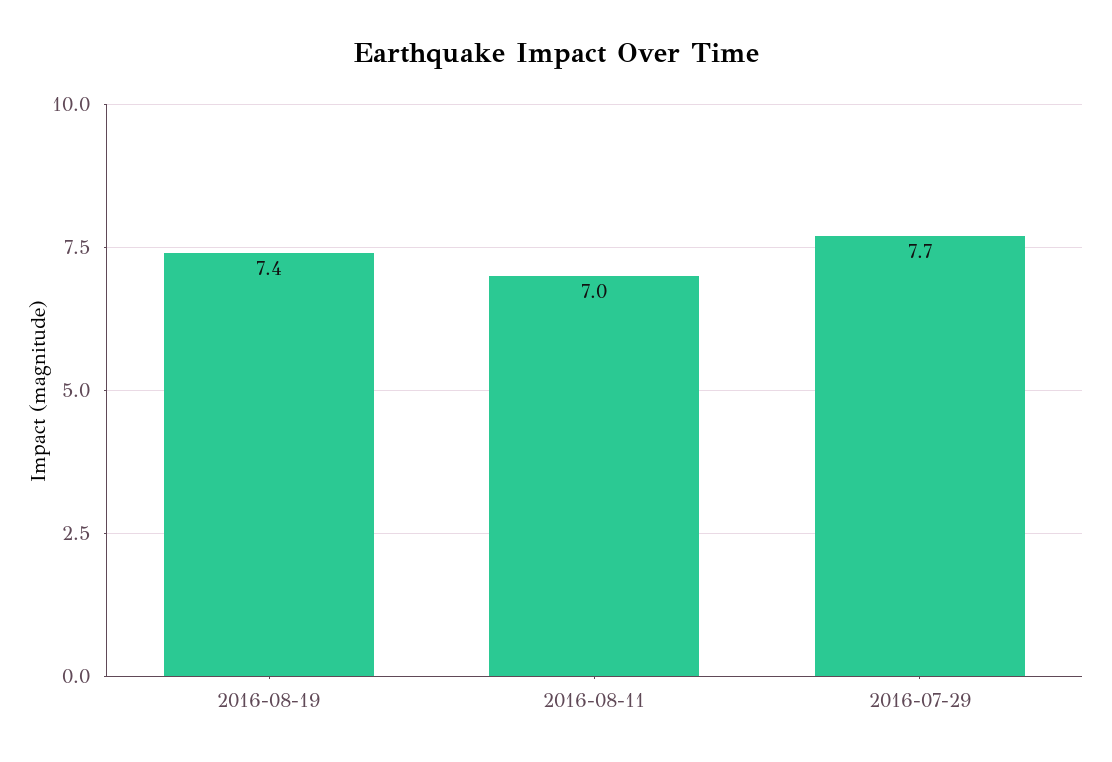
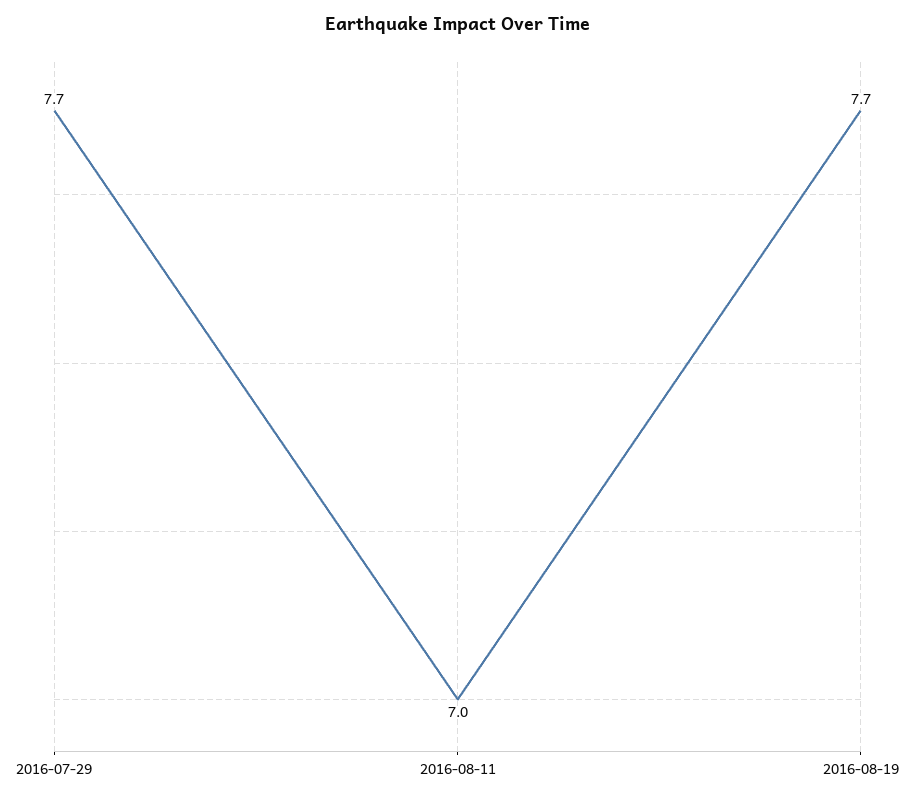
  {
-   "2016-08-19": 7.4,
+   "2016-08-19": 7.7,
    "2016-08-11": 7,
    "2016-07-29": 7.7
  }

